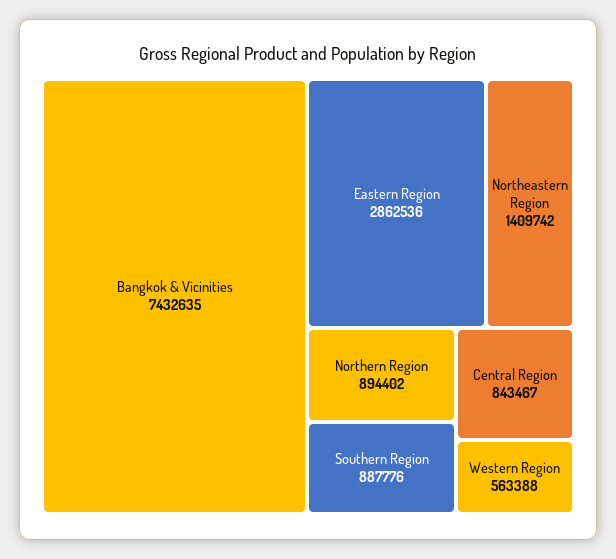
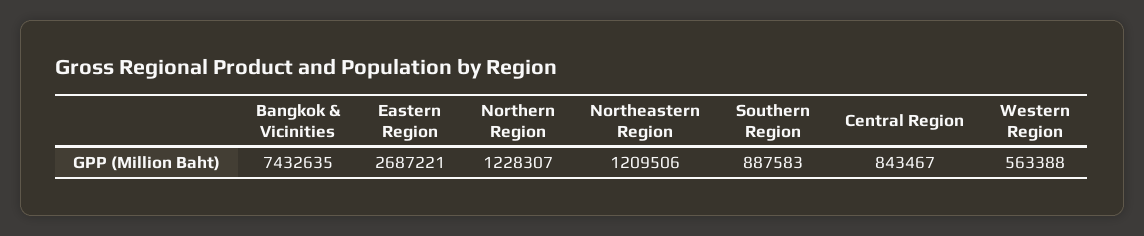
  {
    "Bangkok & Vicinities": 7432635,
-   "Eastern Region": 2862536,
+   "Eastern Region": 2687221,
-   "Northeastern Region": 1409742,
+   "Northeastern Region": 1209506,
-   "Northern Region": 894402,
+   "Northern Region": 1228307,
-   "Southern Region": 887776,
+   "Southern Region": 887583,
    "Central Region": 843467,
    "Western Region": 563388
  }

